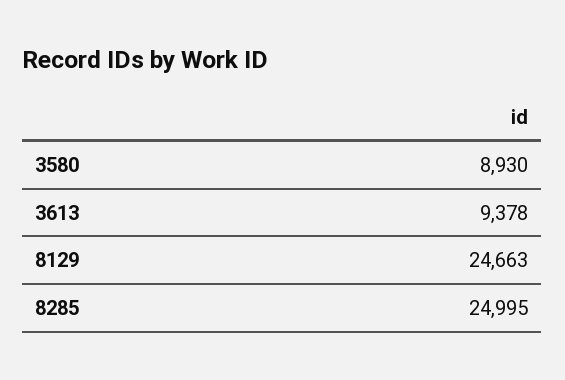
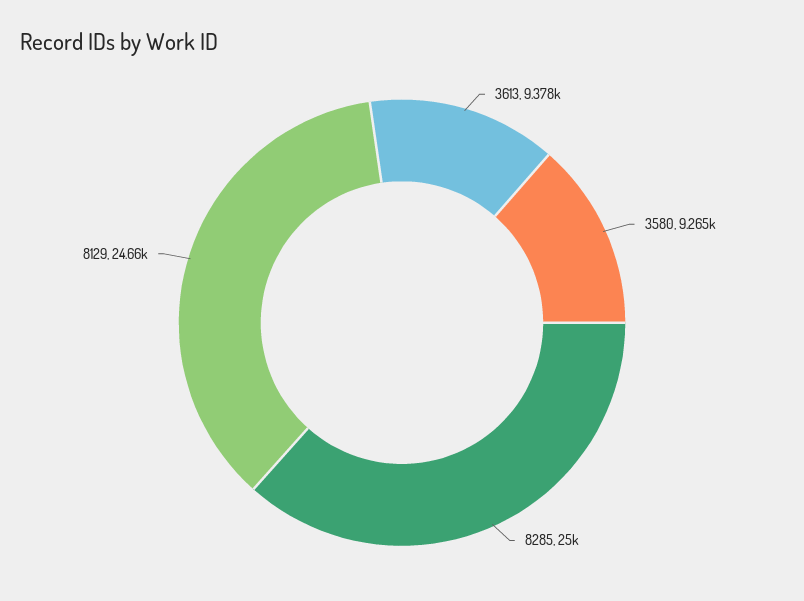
  {
-   "3580": 8930,
+   "3580": 9265,
    "3613": 9378,
    "8129": 24663,
    "8285": 24995
  }

